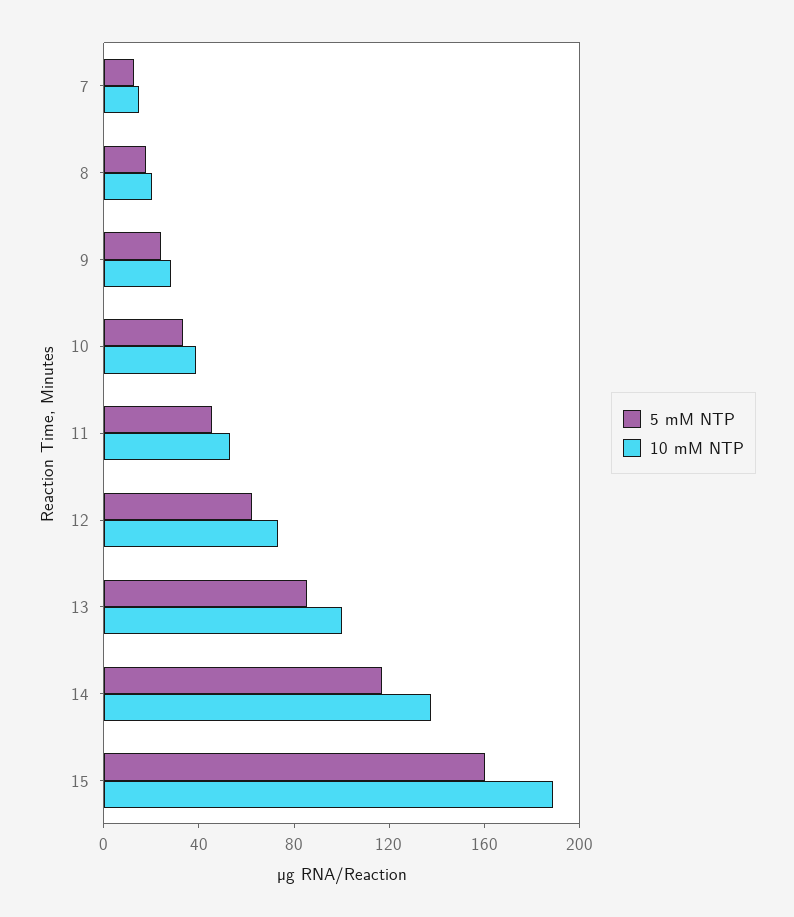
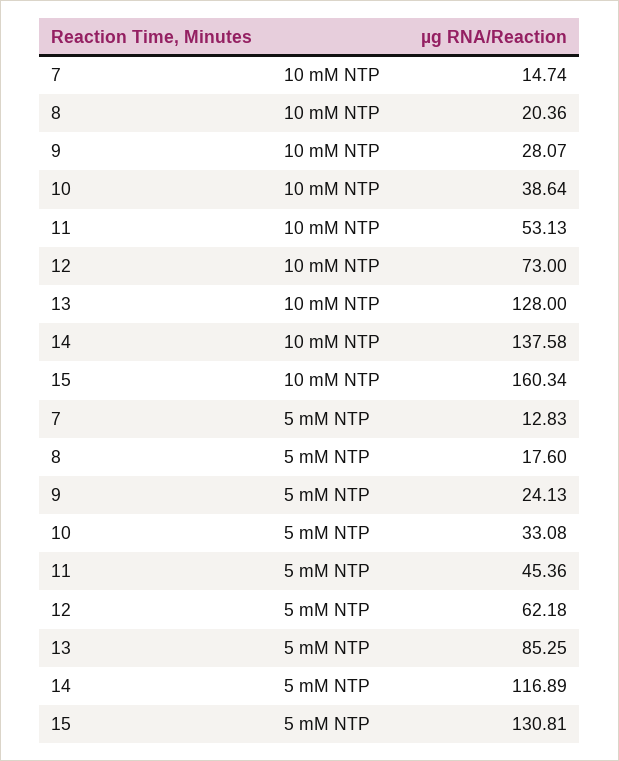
  {
    "5 mM NTP": {
      "7": 12.83,
      "8": 17.6,
      "9": 24.13,
      "10": 33.08,
      "11": 45.36,
      "12": 62.18,
      "13": 85.25,
      "14": 116.89,
-     "15": 160
+     "15": 130.81
    },
    "10 mM NTP": {
      "7": 14.74,
      "8": 20.36,
      "9": 28.07,
      "10": 38.64,
      "11": 53.13,
      "12": 73,
-     "13": 100,
+     "13": 128,
      "14": 137.58,
-     "15": 190
+     "15": 160.34
    }
  }

